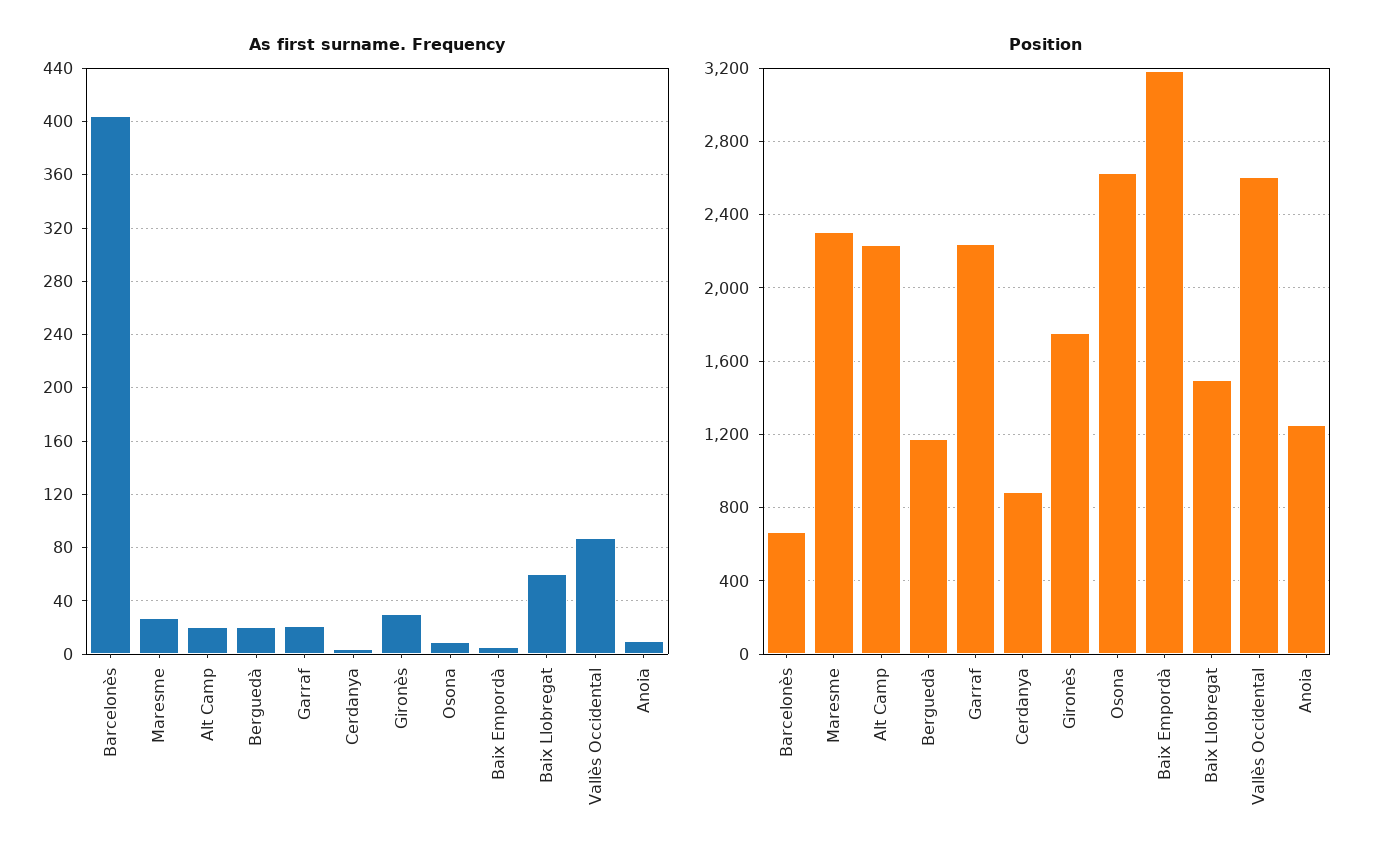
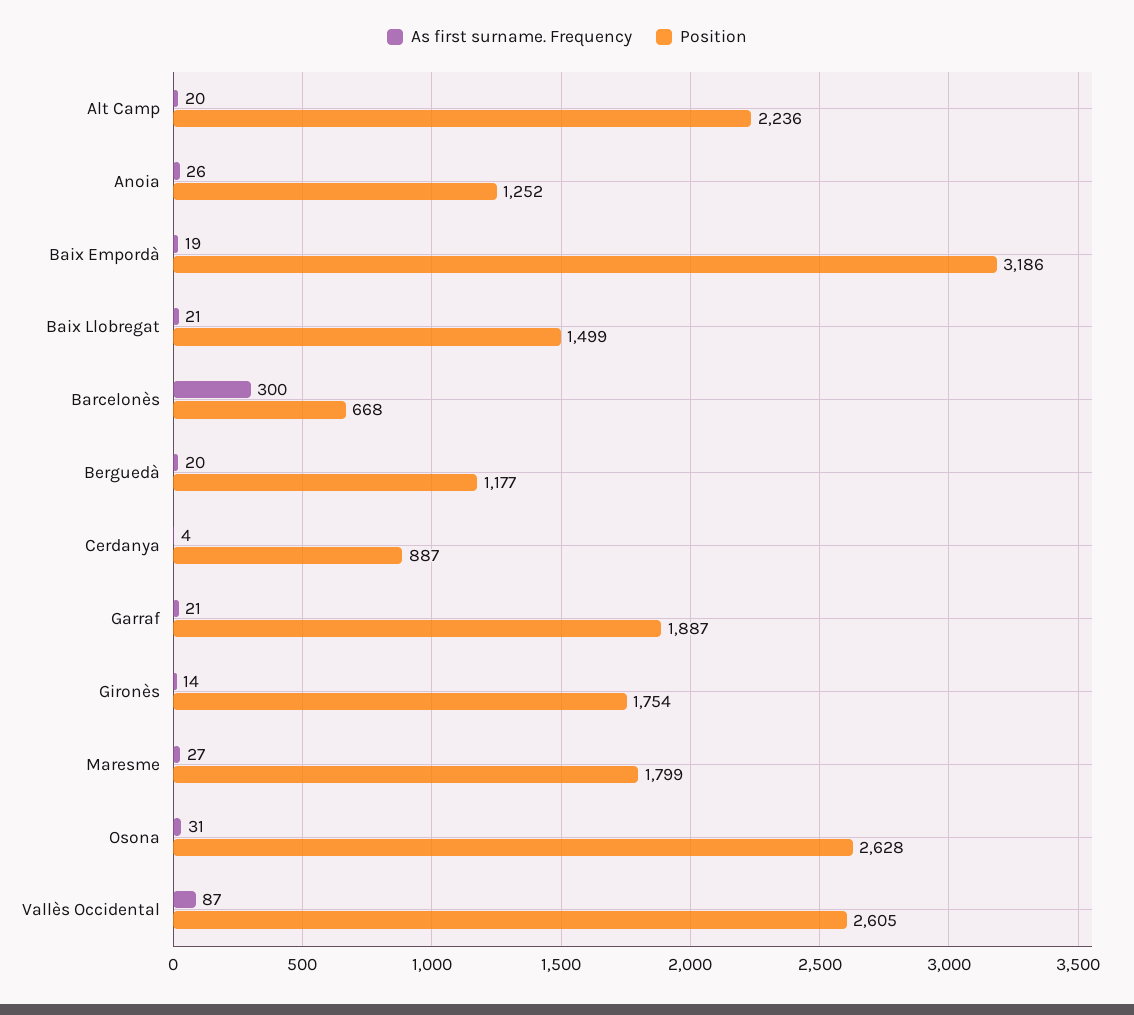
  {
    "As first surname. Frequency": {
-     "Barcelonès": 405,
+     "Barcelonès": 300,
      "Maresme": 27,
      "Alt Camp": 20,
      "Berguedà": 20,
      "Garraf": 21,
      "Cerdanya": 4,
-     "Gironès": 30,
+     "Gironès": 14,
-     "Osona": 10,
+     "Osona": 31,
-     "Baix Empordà": 5,
+     "Baix Empordà": 19,
-     "Baix Llobregat": 60,
+     "Baix Llobregat": 21,
      "Vallès Occidental": 87,
-     "Anoia": 10
+     "Anoia": 26
    },
    "Position": {
      "Barcelonès": 668,
-     "Maresme": 2300,
+     "Maresme": 1799,
      "Alt Camp": 2236,
      "Berguedà": 1177,
-     "Garraf": 2250,
+     "Garraf": 1887,
      "Cerdanya": 887,
      "Gironès": 1754,
      "Osona": 2628,
      "Baix Empordà": 3186,
      "Baix Llobregat": 1499,
      "Vallès Occidental": 2605,
      "Anoia": 1252
    }
  }

